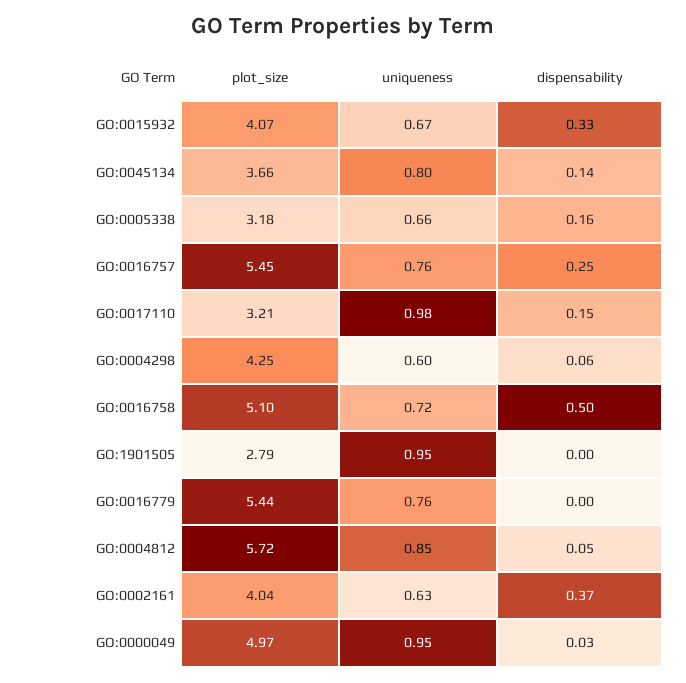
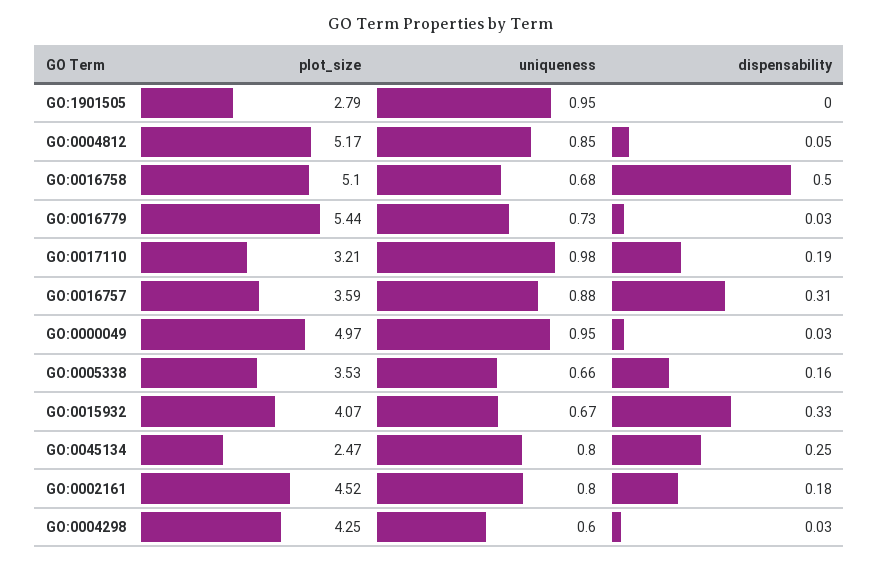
  {
    "plot_size": {
      "GO:0015932": 4.07,
-     "GO:0045134": 3.66,
+     "GO:0045134": 2.47,
-     "GO:0005338": 3.18,
+     "GO:0005338": 3.53,
-     "GO:0016757": 5.45,
+     "GO:0016757": 3.59,
      "GO:0017110": 3.21,
      "GO:0004298": 4.25,
      "GO:0016758": 5.1,
      "GO:1901505": 2.79,
      "GO:0016779": 5.44,
-     "GO:0004812": 5.72,
+     "GO:0004812": 5.17,
-     "GO:0002161": 4.04,
+     "GO:0002161": 4.52,
      "GO:0000049": 4.97
    },
    "uniqueness": {
      "GO:0015932": 0.67,
      "GO:0045134": 0.8,
      "GO:0005338": 0.66,
-     "GO:0016757": 0.76,
+     "GO:0016757": 0.88,
      "GO:0017110": 0.98,
      "GO:0004298": 0.6,
-     "GO:0016758": 0.72,
+     "GO:0016758": 0.68,
      "GO:1901505": 0.95,
-     "GO:0016779": 0.76,
+     "GO:0016779": 0.73,
      "GO:0004812": 0.85,
-     "GO:0002161": 0.63,
+     "GO:0002161": 0.8,
      "GO:0000049": 0.95
    },
    "dispensability": {
      "GO:0015932": 0.33,
-     "GO:0045134": 0.14,
+     "GO:0045134": 0.25,
      "GO:0005338": 0.16,
-     "GO:0016757": 0.25,
+     "GO:0016757": 0.31,
-     "GO:0017110": 0.15,
+     "GO:0017110": 0.19,
-     "GO:0004298": 0.06,
+     "GO:0004298": 0.03,
      "GO:0016758": 0.5,
      "GO:1901505": 0,
-     "GO:0016779": 0,
+     "GO:0016779": 0.03,
      "GO:0004812": 0.05,
-     "GO:0002161": 0.37,
+     "GO:0002161": 0.18,
      "GO:0000049": 0.03
    }
  }

